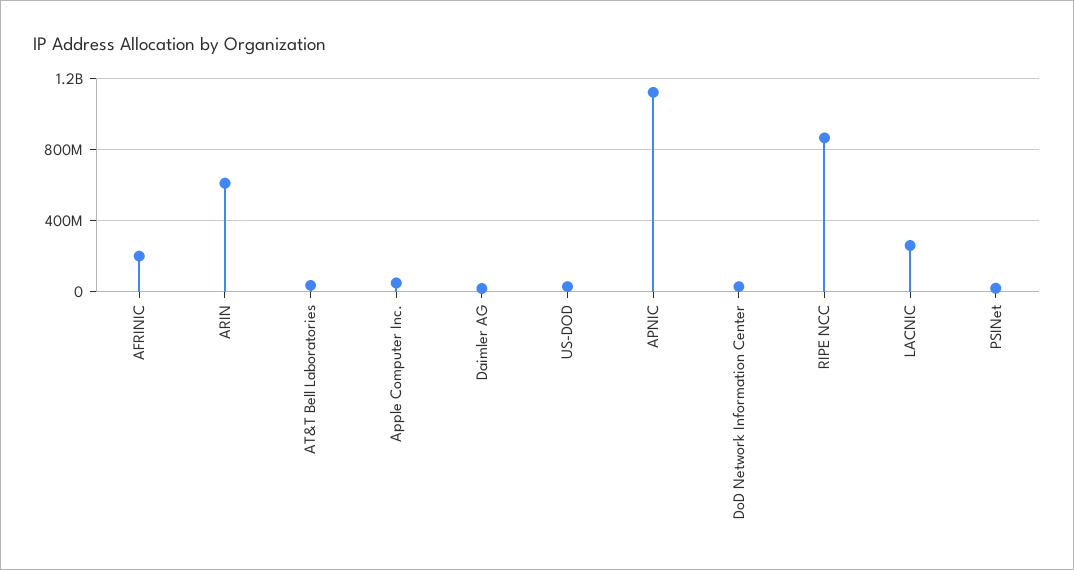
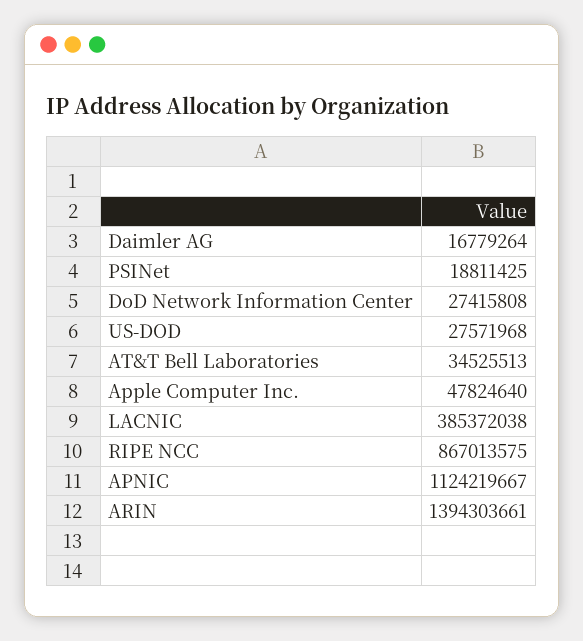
  {
-   "AFRINIC": 200000000,
-   "ARIN": 600000000,
+   "ARIN": 1394303661,
    "AT&T Bell Laboratories": 34525513,
    "Apple Computer Inc.": 47824640,
    "Daimler AG": 16779264,
    "US-DOD": 27571968,
    "APNIC": 1124219667,
    "DoD Network Information Center": 27415808,
    "RIPE NCC": 867013575,
-   "LACNIC": 250000000,
+   "LACNIC": 385372038,
    "PSINet": 18811425
  }

